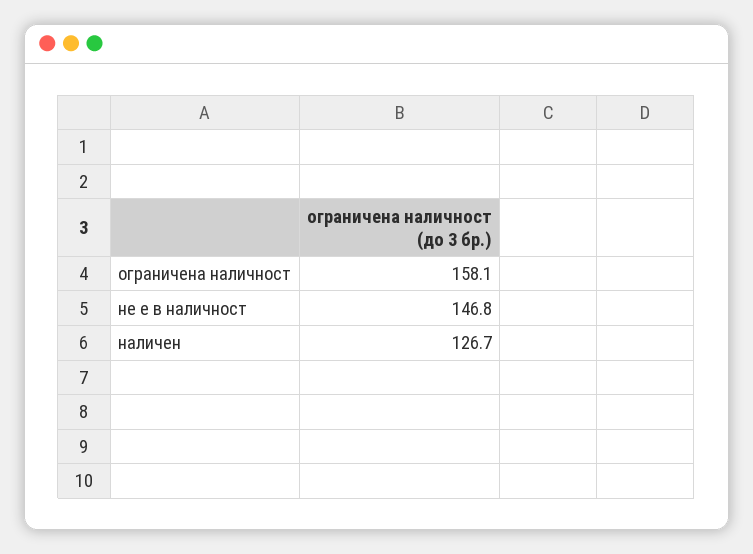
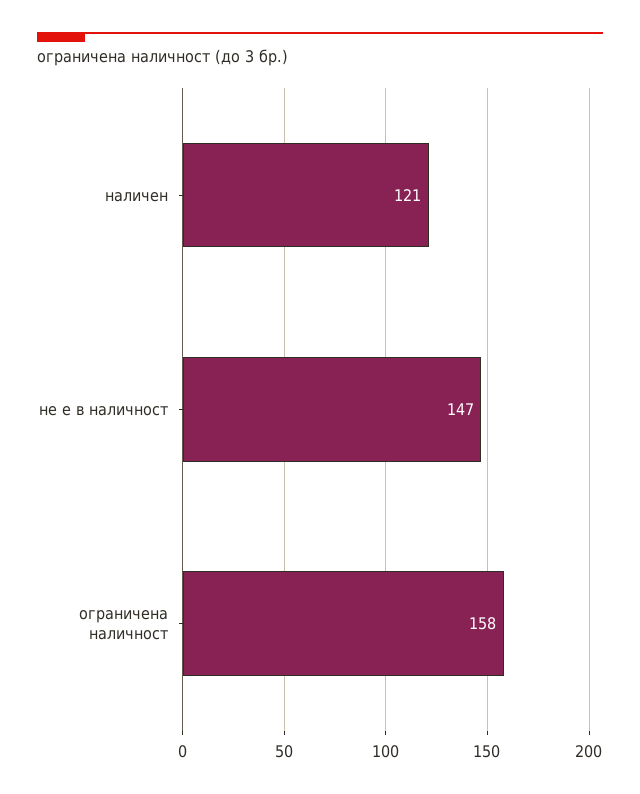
  {
    "ограничена наличност": 158.1,
    "не е в наличност": 146.8,
-   "наличен": 126.7
+   "наличен": 121
  }

